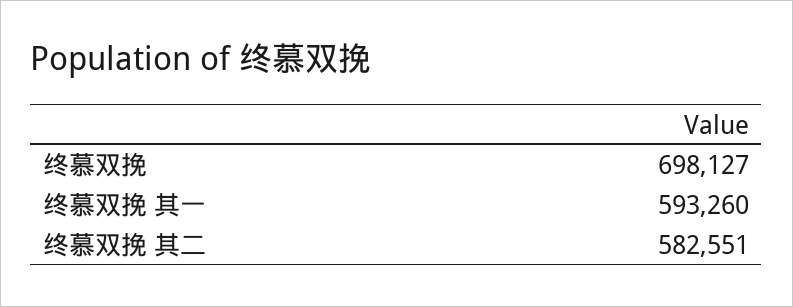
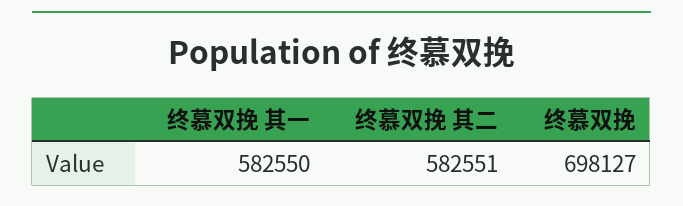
  {
    "终慕双挽": 698127,
-   "终慕双挽 其一": 593260,
+   "终慕双挽 其一": 582550,
    "终慕双挽 其二": 582551
  }

